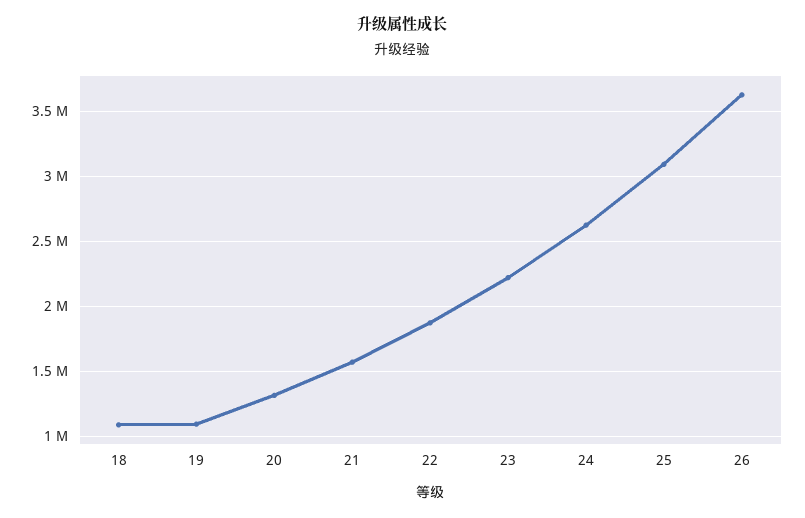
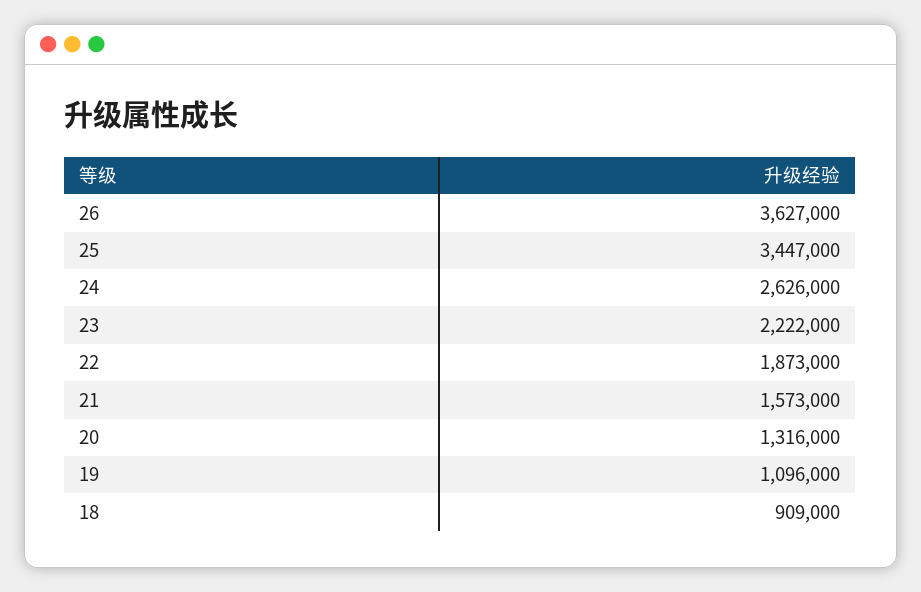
  {
-   "18": 1100000,
+   "18": 909000,
    "19": 1096000,
    "20": 1316000,
    "21": 1573000,
    "22": 1873000,
    "23": 2222000,
    "24": 2626000,
-   "25": 3100000,
+   "25": 3447000,
    "26": 3627000
  }

